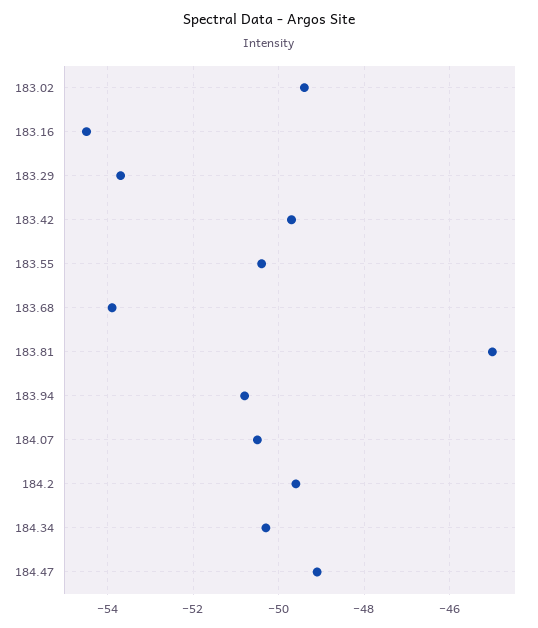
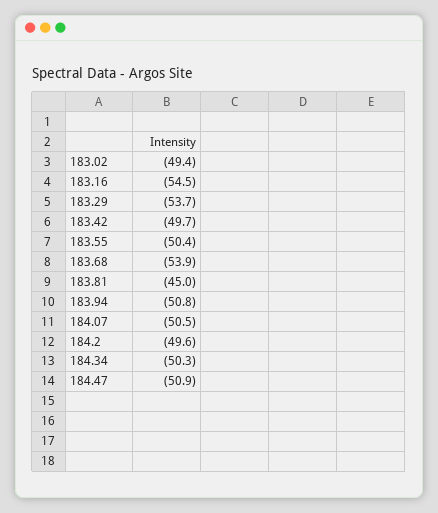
  {
    "183.02": -49.4,
    "183.16": -54.5,
    "183.29": -53.7,
    "183.42": -49.7,
    "183.55": -50.4,
    "183.68": -53.9,
    "183.81": -45,
    "183.94": -50.8,
    "184.07": -50.5,
    "184.2": -49.6,
    "184.34": -50.3,
-   "184.47": -49
+   "184.47": -50.9
  }

